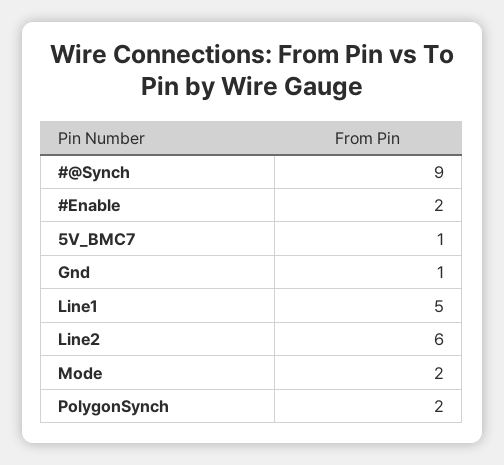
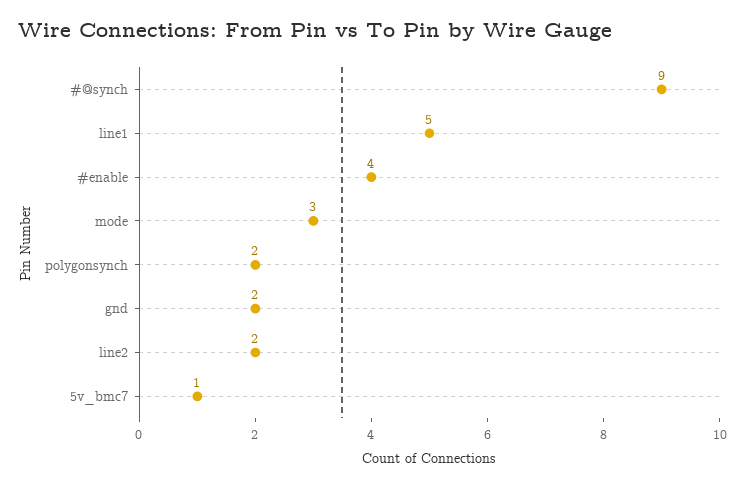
  {
    "#@Synch": 9,
-   "#Enable": 2,
+   "#Enable": 4,
    "5V_BMC7": 1,
-   "Gnd": 1,
+   "Gnd": 2,
    "Line1": 5,
-   "Line2": 6,
+   "Line2": 2,
-   "Mode": 2,
+   "Mode": 3,
    "PolygonSynch": 2
  }

